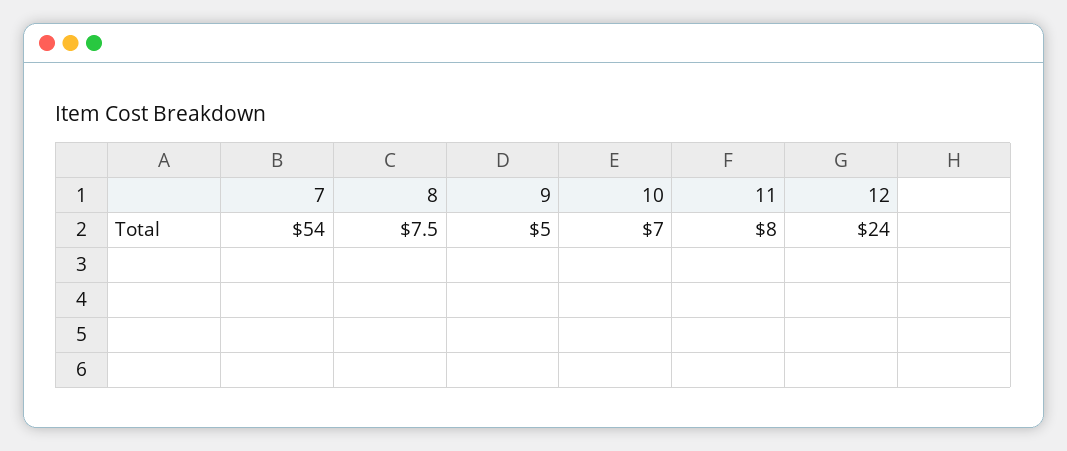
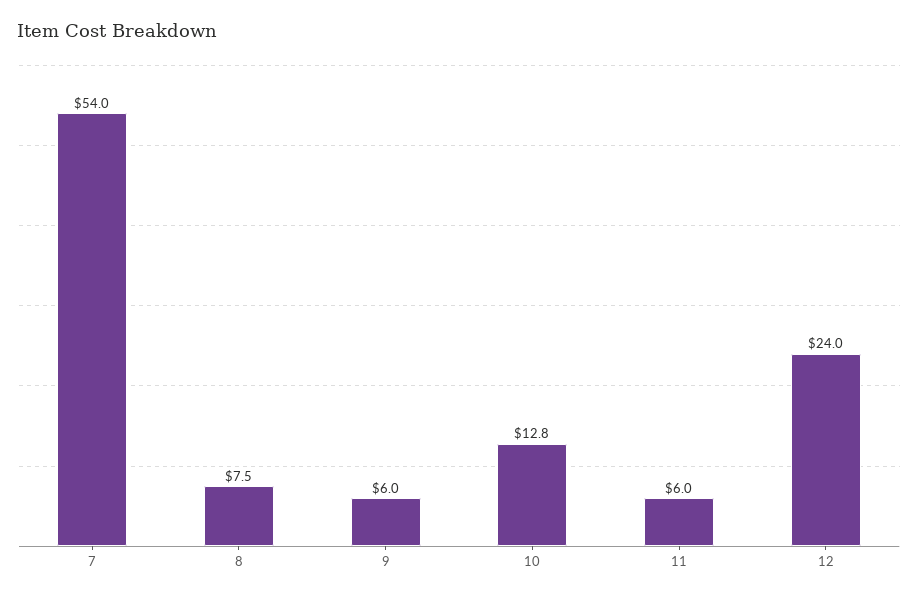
  {
    "7": 54,
    "8": 7.5,
-   "9": 5,
+   "9": 6,
-   "10": 7,
+   "10": 12.8,
-   "11": 8,
+   "11": 6,
    "12": 24
  }

